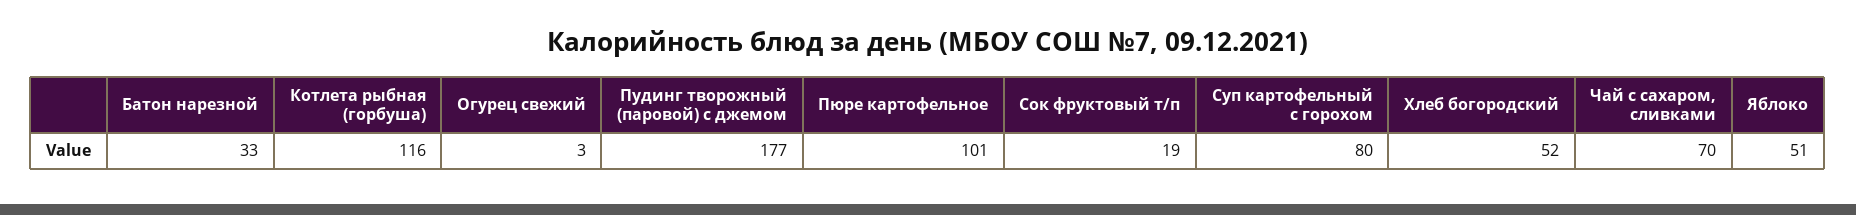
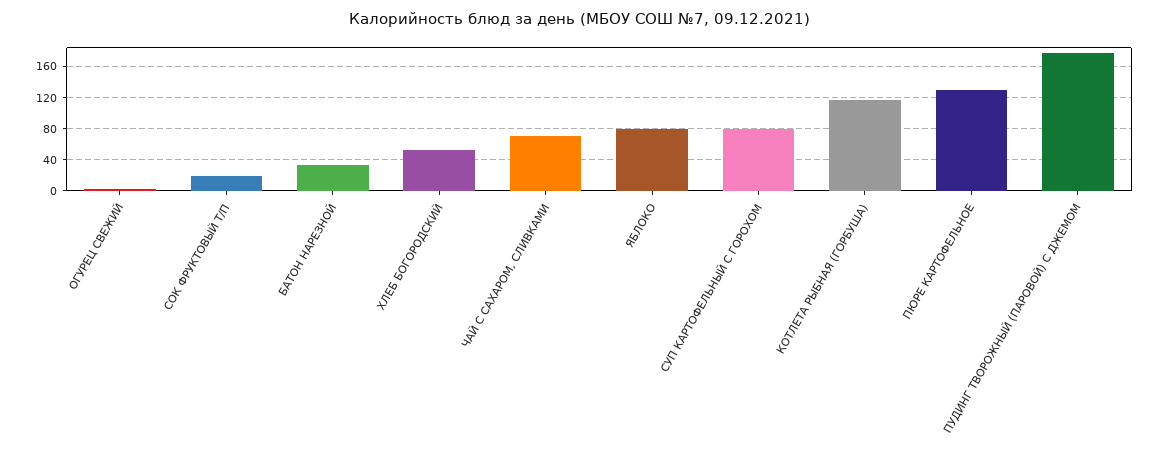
  {
    "Батон нарезной": 33,
    "Котлета рыбная (горбуша)": 116,
    "Огурец свежий": 3,
    "Пудинг творожный (паровой) с джемом": 177,
-   "Пюре картофельное": 101,
+   "Пюре картофельное": 130,
    "Сок фруктовый т/п": 19,
    "Суп картофельный с горохом": 80,
    "Хлеб богородский": 52,
    "Чай с сахаром, сливками": 70,
-   "Яблоко": 51
+   "Яблоко": 80
  }

